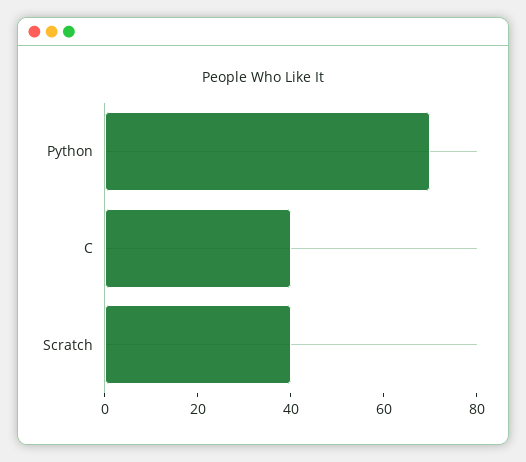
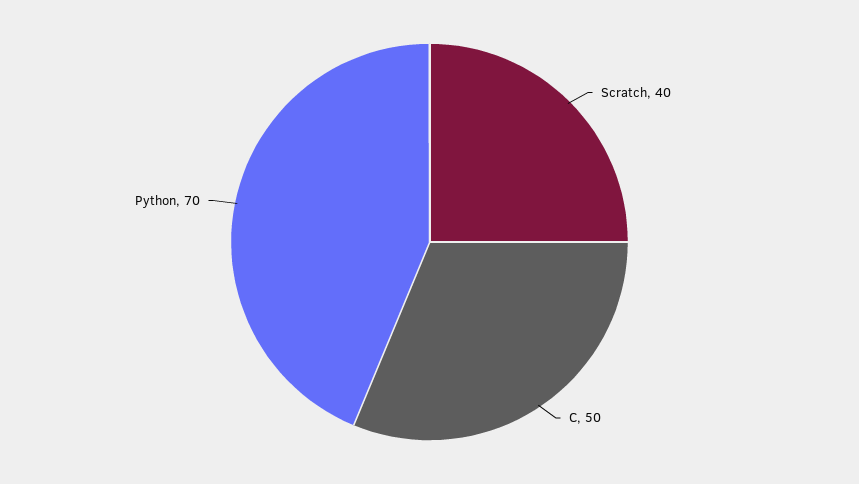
  {
    "Python": 70,
-   "C": 40,
+   "C": 50,
    "Scratch": 40
  }

